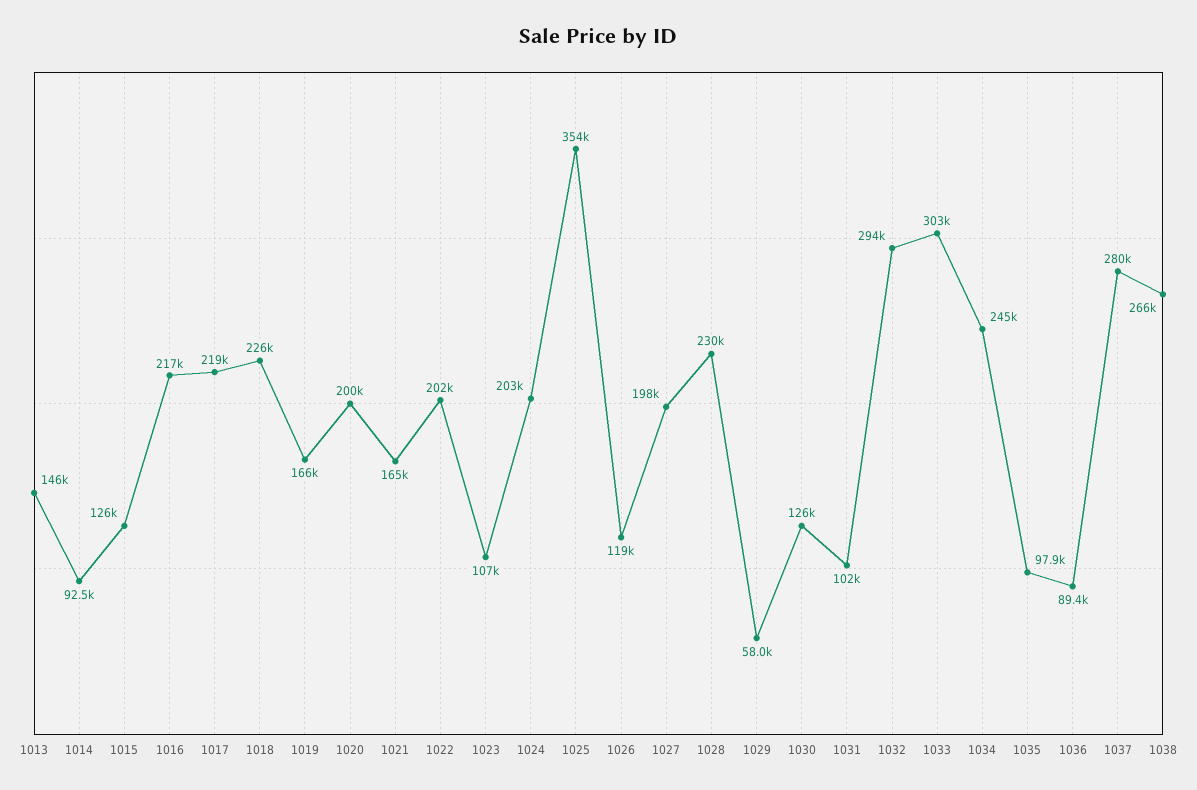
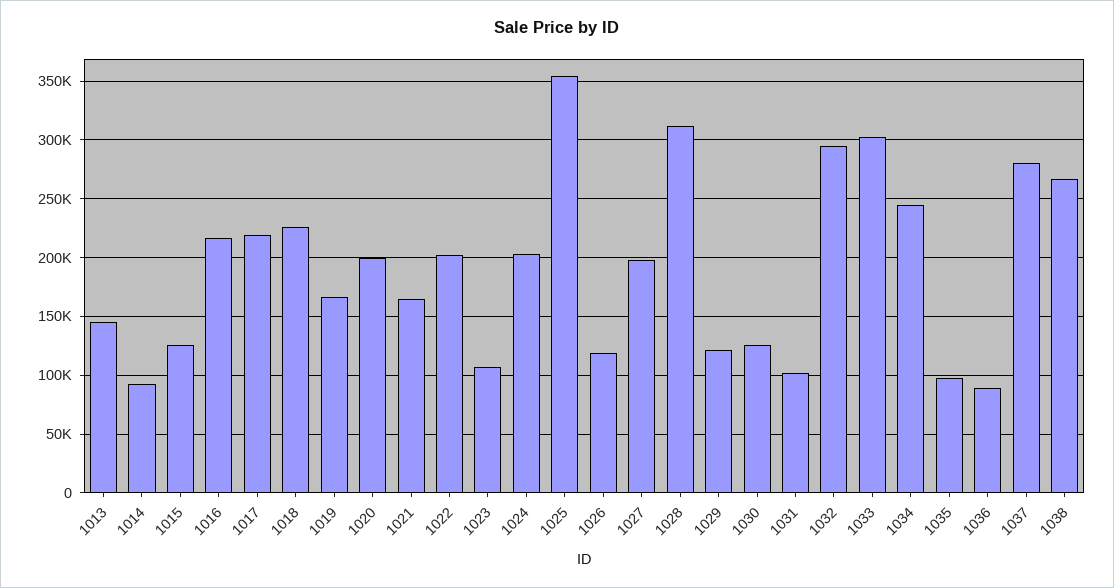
  {
    "1013": 146000,
    "1014": 92500,
    "1015": 126000,
    "1016": 217000,
    "1017": 219000,
    "1018": 226000,
    "1019": 166000,
    "1020": 200000,
    "1021": 165000,
    "1022": 202000,
    "1023": 107000,
    "1024": 203000,
    "1025": 354000,
    "1026": 119000,
    "1027": 198000,
-   "1028": 230000,
+   "1028": 310000,
-   "1029": 58000,
+   "1029": 120000,
    "1030": 126000,
    "1031": 102000,
    "1032": 294000,
    "1033": 303000,
    "1034": 245000,
    "1035": 97900,
    "1036": 89400,
    "1037": 280000,
    "1038": 266000
  }

